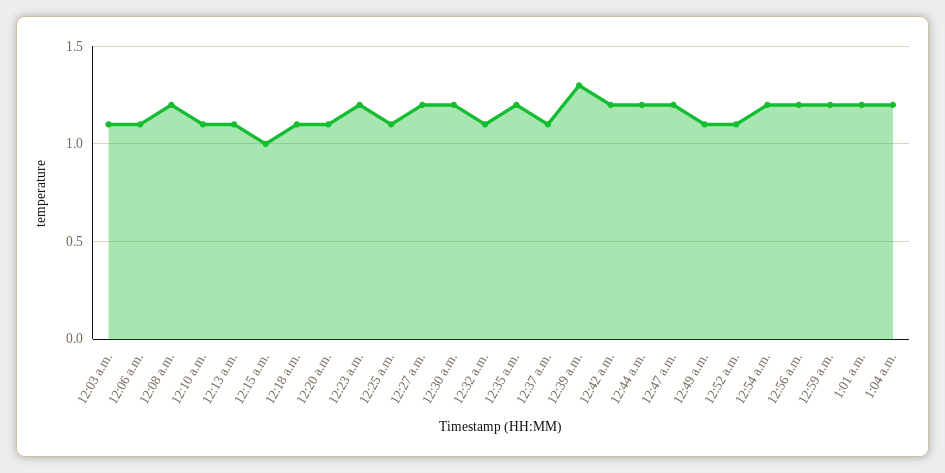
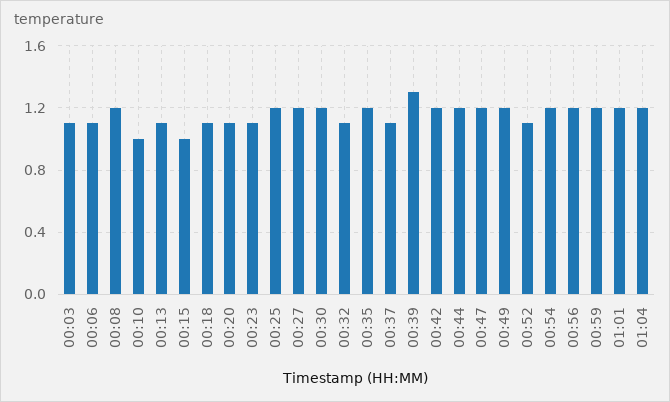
  {
    "12:03 a.m.": 1.1,
    "12:06 a.m.": 1.1,
    "12:08 a.m.": 1.2,
-   "12:10 a.m.": 1.1,
+   "12:10 a.m.": 1,
    "12:13 a.m.": 1.1,
    "12:15 a.m.": 1,
    "12:18 a.m.": 1.1,
    "12:20 a.m.": 1.1,
-   "12:23 a.m.": 1.2,
+   "12:23 a.m.": 1.1,
-   "12:25 a.m.": 1.1,
+   "12:25 a.m.": 1.2,
    "12:27 a.m.": 1.2,
    "12:30 a.m.": 1.2,
    "12:32 a.m.": 1.1,
    "12:35 a.m.": 1.2,
    "12:37 a.m.": 1.1,
    "12:39 a.m.": 1.3,
    "12:42 a.m.": 1.2,
    "12:44 a.m.": 1.2,
    "12:47 a.m.": 1.2,
-   "12:49 a.m.": 1.1,
+   "12:49 a.m.": 1.2,
    "12:52 a.m.": 1.1,
    "12:54 a.m.": 1.2,
    "12:56 a.m.": 1.2,
    "12:59 a.m.": 1.2,
    "1:01 a.m.": 1.2,
    "1:04 a.m.": 1.2
  }

